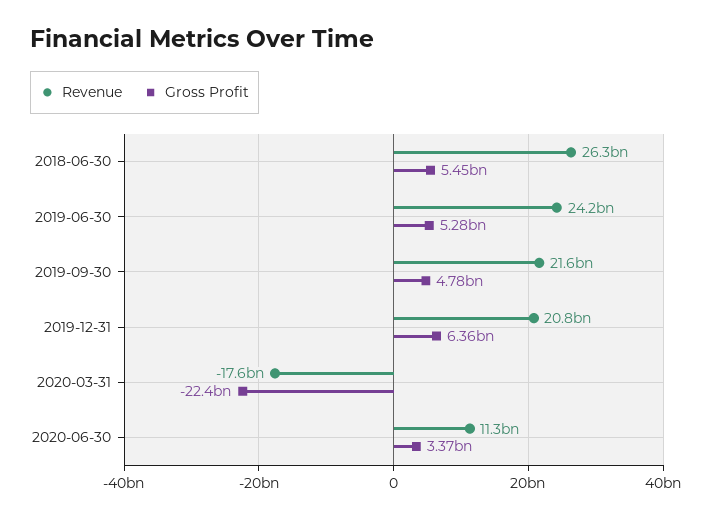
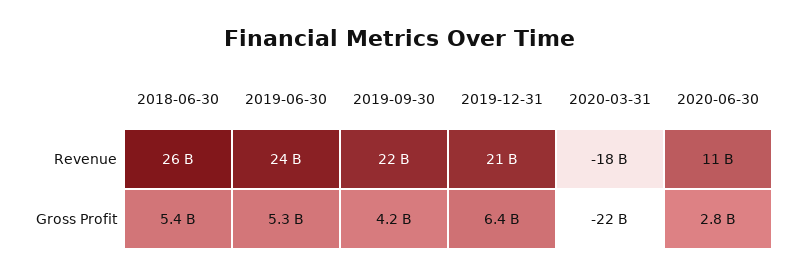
  {
    "Revenue": {
      "2018-06-30": 26300000000,
      "2019-06-30": 24200000000,
      "2019-09-30": 21600000000,
      "2019-12-31": 20800000000,
      "2020-03-31": -17600000000,
      "2020-06-30": 11300000000
    },
    "Gross Profit": {
      "2018-06-30": 5450000000,
      "2019-06-30": 5280000000,
-     "2019-09-30": 4780000000,
+     "2019-09-30": 4200000000,
      "2019-12-31": 6360000000,
      "2020-03-31": -22400000000,
-     "2020-06-30": 3370000000
+     "2020-06-30": 2800000000
    }
  }

